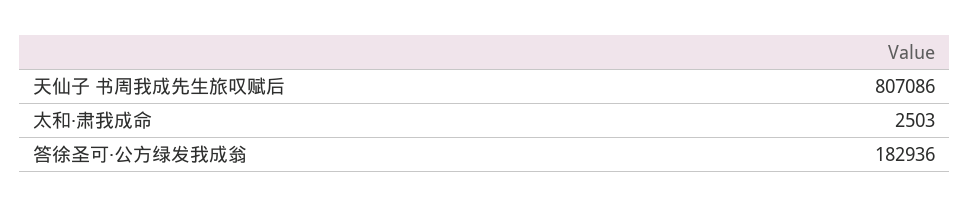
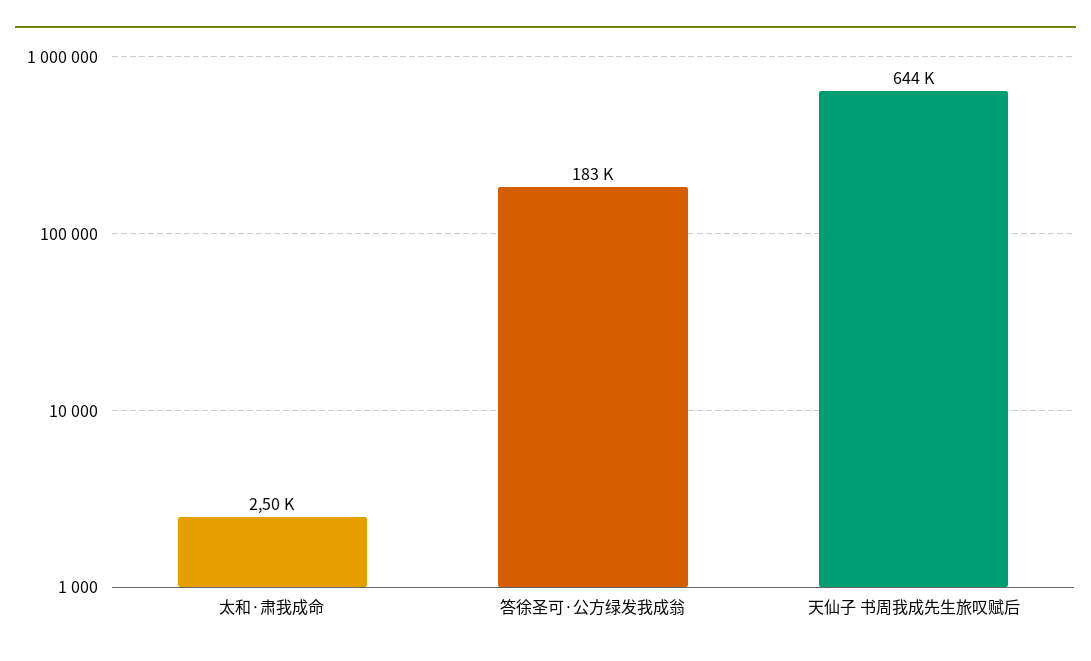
  {
-   "天仙子 书周我成先生旅叹赋后": 807086,
+   "天仙子 书周我成先生旅叹赋后": 644000,
    "太和·肃我成命": 2503,
    "答徐圣可·公方绿发我成翁": 182936
  }

